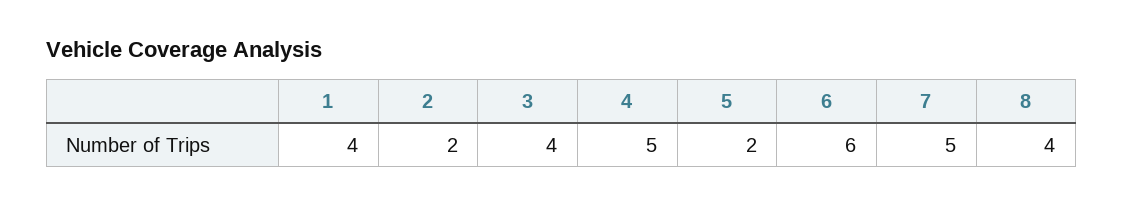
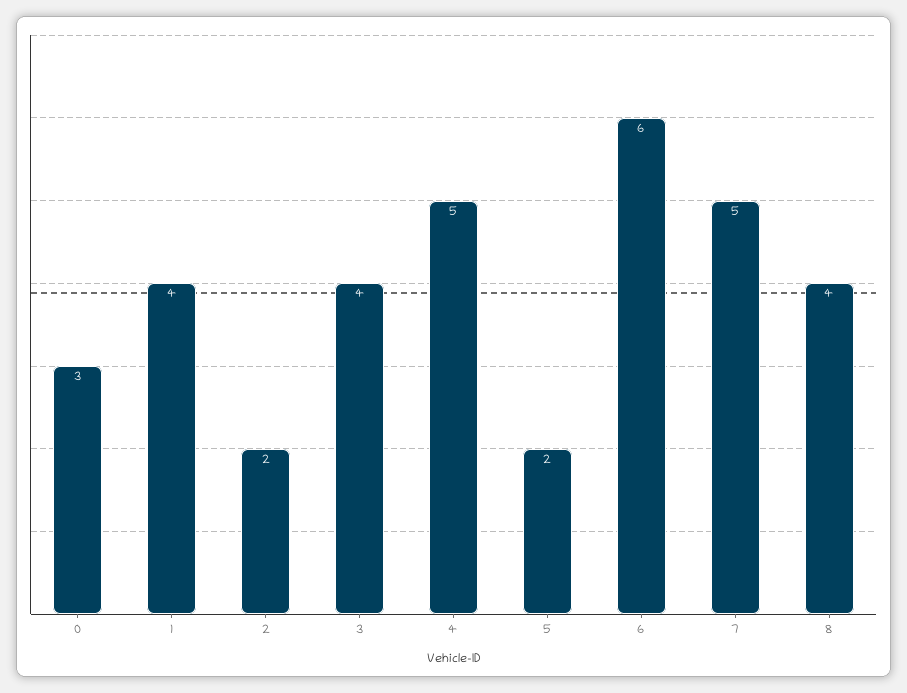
  {
    "1": 4,
    "2": 2,
    "3": 4,
    "4": 5,
    "5": 2,
    "6": 6,
    "7": 5,
-   "8": 4
+   "8": 4,
+   "0": 3
  }

